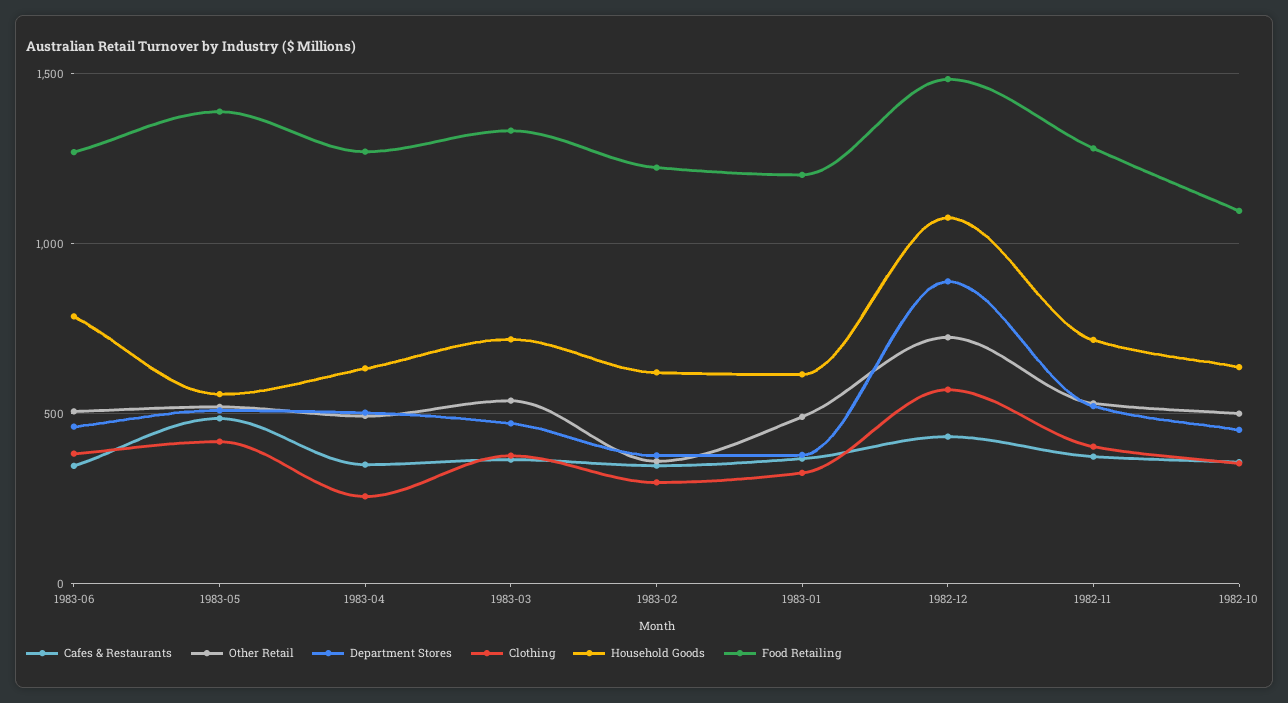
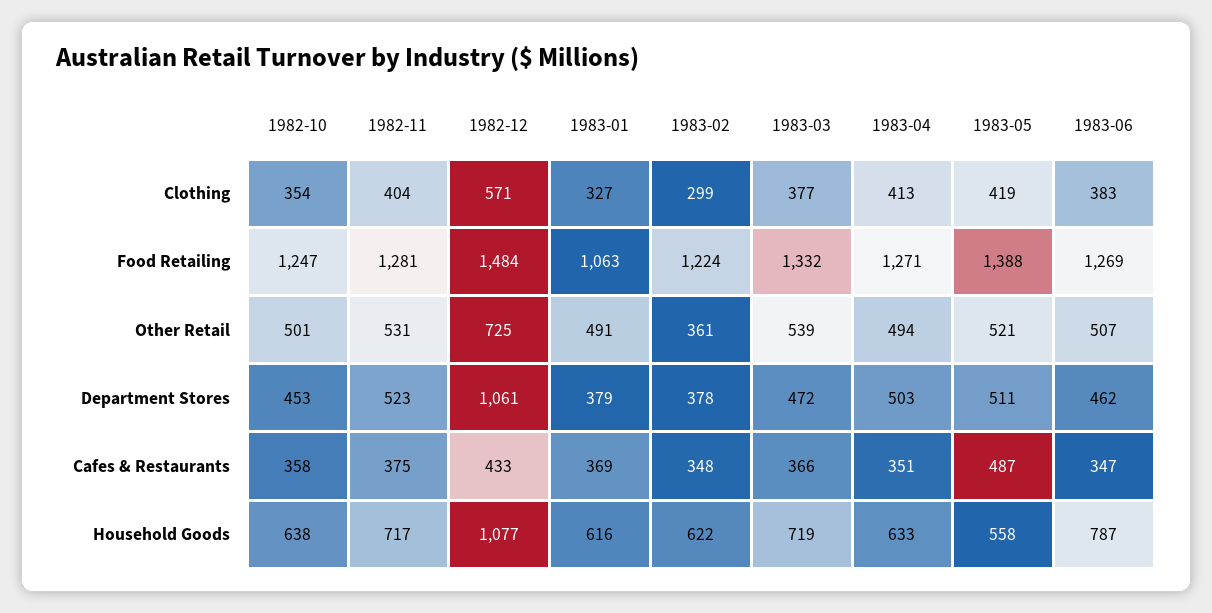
  {
    "Cafes & Restaurants": {
      "1983-06": 347,
      "1983-05": 487,
      "1983-04": 351,
      "1983-03": 366,
      "1983-02": 348,
      "1983-01": 369,
      "1982-12": 433,
      "1982-11": 375,
      "1982-10": 358
    },
    "Other Retail": {
      "1983-06": 507,
      "1983-05": 521,
      "1983-04": 494,
      "1983-03": 539,
      "1983-02": 361,
      "1983-01": 491,
      "1982-12": 725,
      "1982-11": 531,
      "1982-10": 501
    },
    "Department Stores": {
      "1983-06": 462,
      "1983-05": 511,
      "1983-04": 503,
      "1983-03": 472,
      "1983-02": 378,
      "1983-01": 379,
-     "1982-12": 900,
+     "1982-12": 1061,
      "1982-11": 523,
      "1982-10": 453
    },
    "Clothing": {
      "1983-06": 383,
      "1983-05": 419,
-     "1983-04": 250,
+     "1983-04": 413,
      "1983-03": 377,
      "1983-02": 299,
      "1983-01": 327,
      "1982-12": 571,
      "1982-11": 404,
      "1982-10": 354
    },
    "Household Goods": {
      "1983-06": 787,
      "1983-05": 558,
      "1983-04": 633,
      "1983-03": 719,
      "1983-02": 622,
      "1983-01": 616,
      "1982-12": 1077,
      "1982-11": 717,
      "1982-10": 638
    },
    "Food Retailing": {
      "1983-06": 1269,
      "1983-05": 1388,
      "1983-04": 1271,
      "1983-03": 1332,
      "1983-02": 1224,
-     "1983-01": 1200,
+     "1983-01": 1063,
      "1982-12": 1484,
      "1982-11": 1281,
-     "1982-10": 1100
+     "1982-10": 1247
    }
  }

